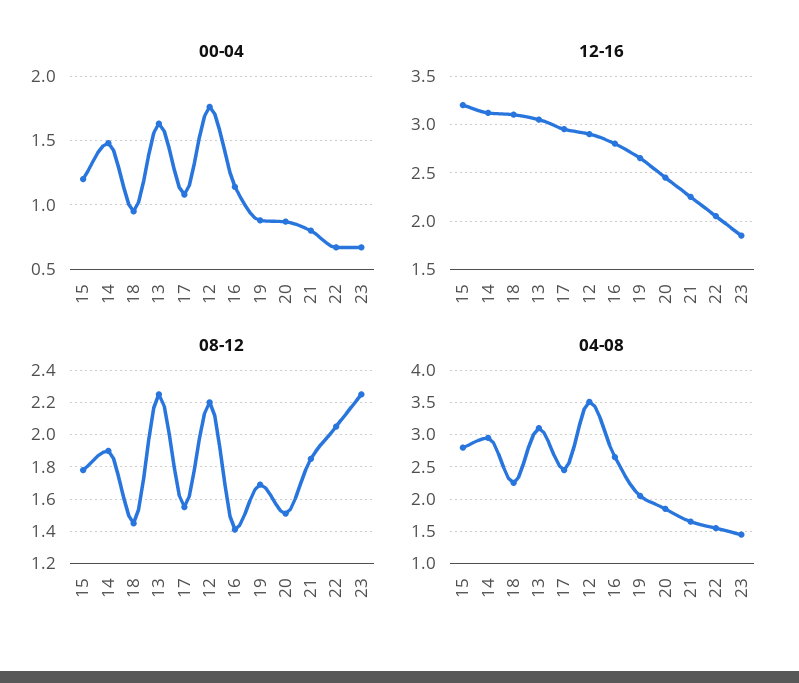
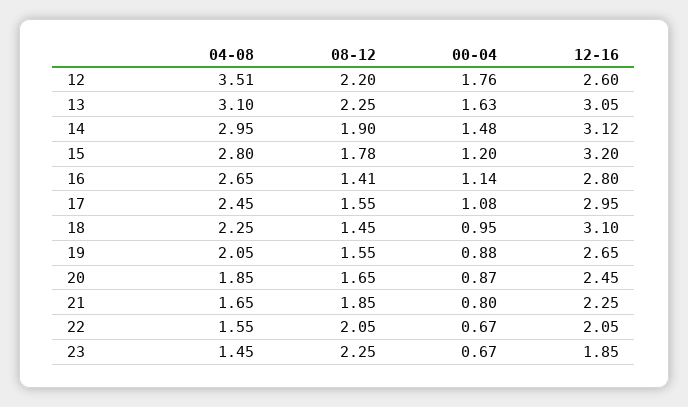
  {
    "00-04": {
      "15": 1.2,
      "14": 1.48,
      "18": 0.95,
      "13": 1.63,
      "17": 1.08,
      "12": 1.76,
      "16": 1.14,
      "19": 0.88,
      "20": 0.87,
      "21": 0.8,
      "22": 0.67,
      "23": 0.67
    },
    "12-16": {
      "15": 3.2,
      "14": 3.12,
      "18": 3.1,
      "13": 3.05,
      "17": 2.95,
-     "12": 2.9,
+     "12": 2.6,
      "16": 2.8,
      "19": 2.65,
      "20": 2.45,
      "21": 2.25,
      "22": 2.05,
      "23": 1.85
    },
    "08-12": {
      "15": 1.78,
      "14": 1.9,
      "18": 1.45,
      "13": 2.25,
      "17": 1.55,
      "12": 2.2,
      "16": 1.41,
-     "19": 1.7,
+     "19": 1.55,
-     "20": 1.5,
+     "20": 1.65,
      "21": 1.85,
      "22": 2.05,
      "23": 2.25
    },
    "04-08": {
      "15": 2.8,
      "14": 2.95,
      "18": 2.25,
      "13": 3.1,
      "17": 2.45,
      "12": 3.51,
      "16": 2.65,
      "19": 2.05,
      "20": 1.85,
      "21": 1.65,
      "22": 1.55,
      "23": 1.45
    }
  }

